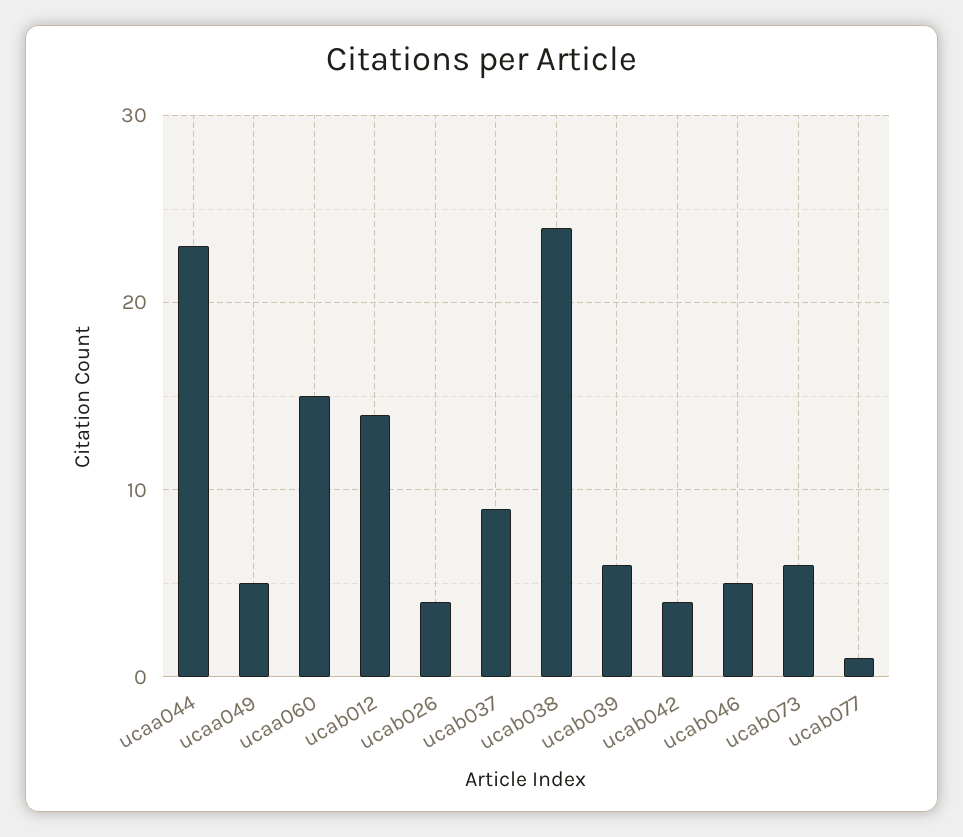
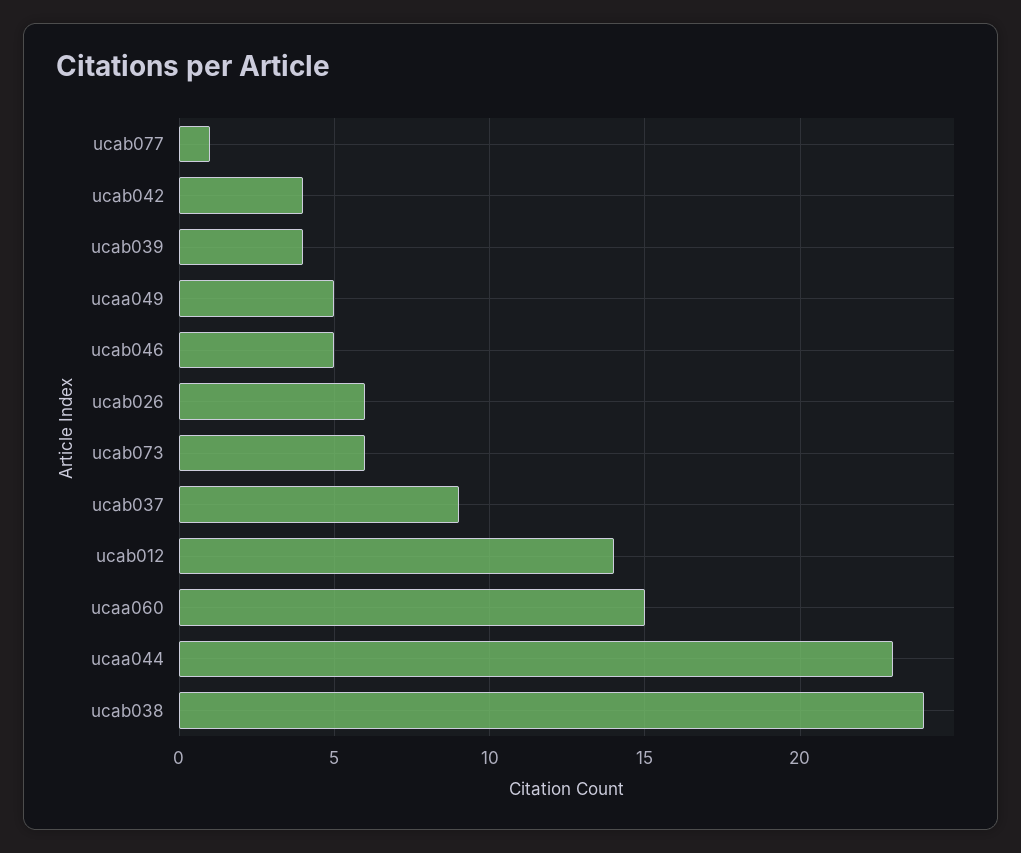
  {
    "ucaa044": 23,
    "ucaa049": 5,
    "ucaa060": 15,
    "ucab012": 14,
-   "ucab026": 4,
+   "ucab026": 6,
    "ucab037": 9,
    "ucab038": 24,
-   "ucab039": 6,
+   "ucab039": 4,
    "ucab042": 4,
    "ucab046": 5,
    "ucab073": 6,
    "ucab077": 1
  }

